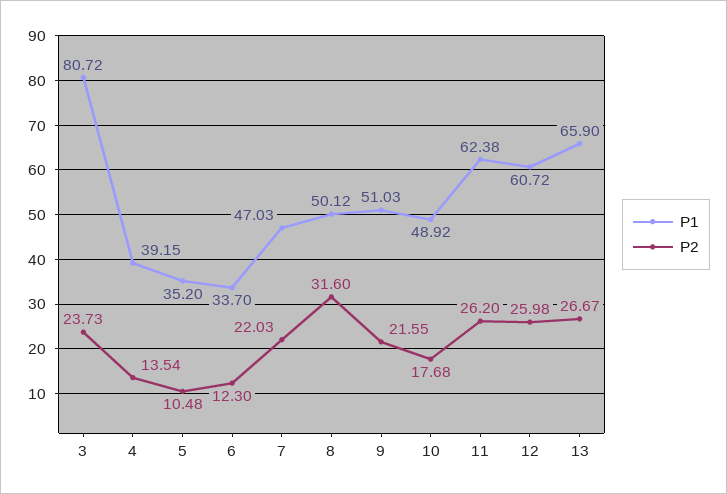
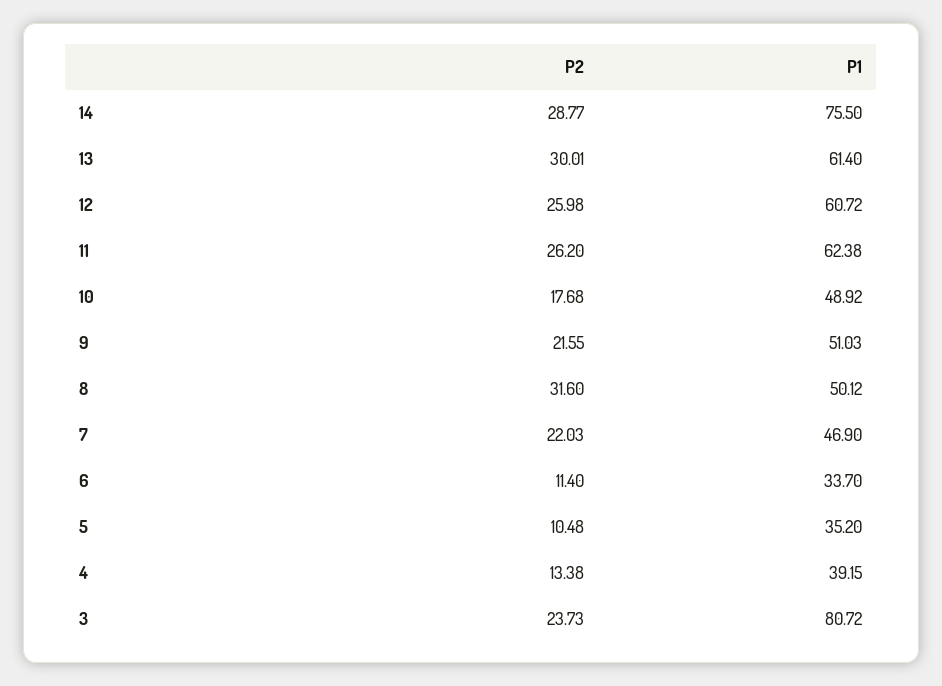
  {
    "P1": {
      "3": 80.72,
      "4": 39.15,
      "5": 35.2,
      "6": 33.7,
-     "7": 47.03,
+     "7": 46.9,
      "8": 50.12,
      "9": 51.03,
      "10": 48.92,
      "11": 62.38,
      "12": 60.72,
-     "13": 65.9
+     "13": 61.4,
+     "14": 75.5
    },
    "P2": {
      "3": 23.73,
-     "4": 13.54,
+     "4": 13.38,
      "5": 10.48,
-     "6": 12.3,
+     "6": 11.4,
      "7": 22.03,
      "8": 31.6,
      "9": 21.55,
      "10": 17.68,
      "11": 26.2,
      "12": 25.98,
-     "13": 26.67
+     "13": 30.01,
+     "14": 28.77
    }
  }

